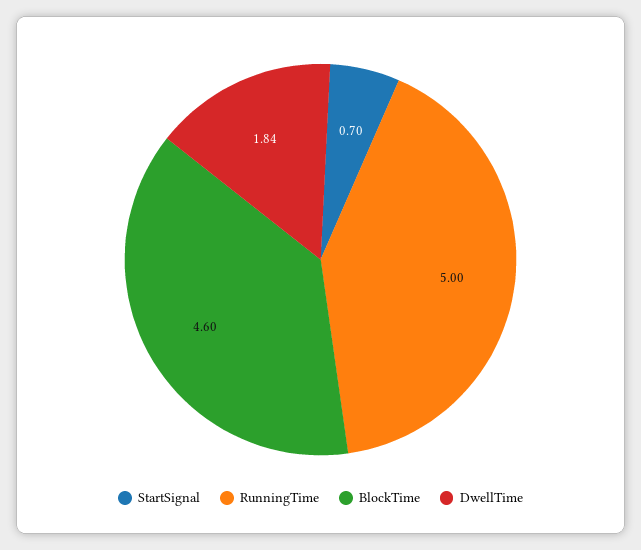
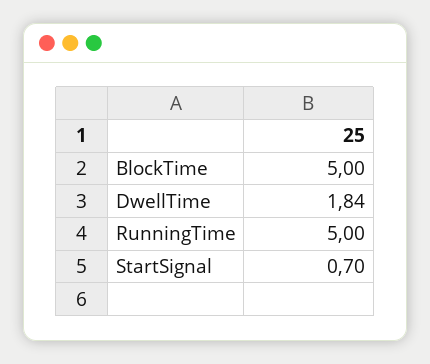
  {
    "StartSignal": 0.7,
    "RunningTime": 5,
-   "BlockTime": 4.6,
+   "BlockTime": 5,
    "DwellTime": 1.84
  }

